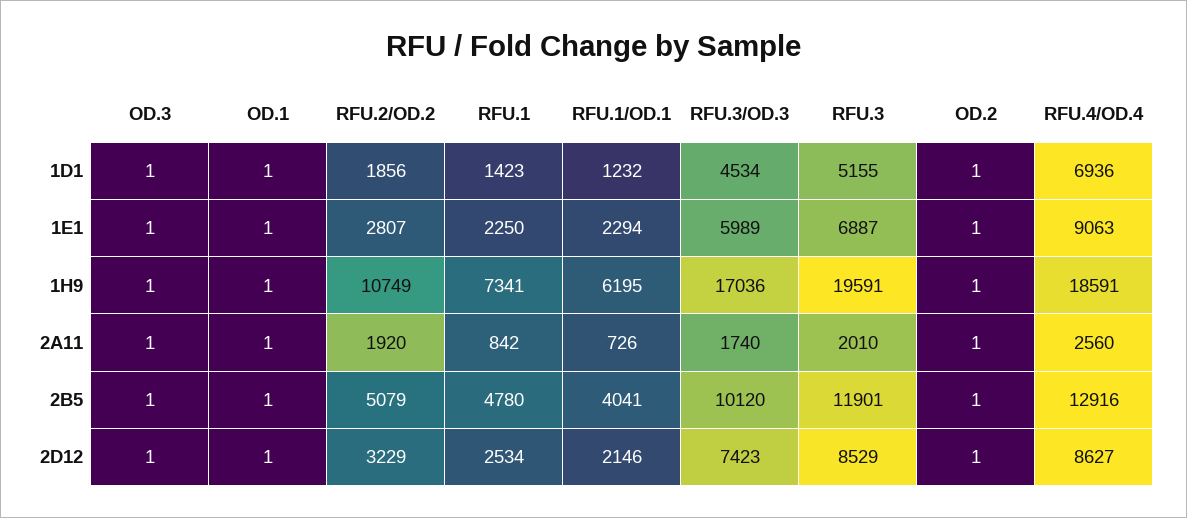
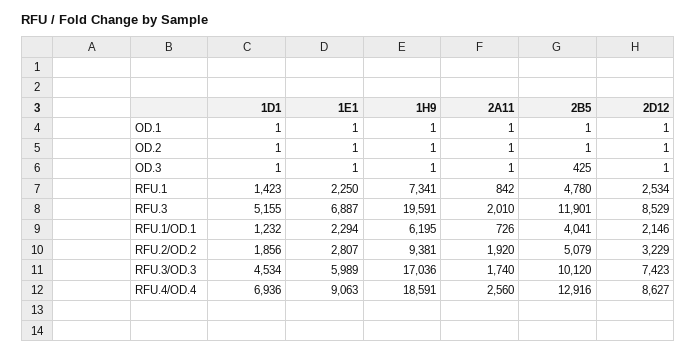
  {
    "OD.3": {
      "1D1": 1,
      "1E1": 1,
      "1H9": 1,
      "2A11": 1,
-     "2B5": 1,
+     "2B5": 425,
      "2D12": 1
    },
    "OD.1": {
      "1D1": 1,
      "1E1": 1,
      "1H9": 1,
      "2A11": 1,
      "2B5": 1,
      "2D12": 1
    },
    "RFU.2/OD.2": {
      "1D1": 1856,
      "1E1": 2807,
-     "1H9": 10749,
+     "1H9": 9381,
      "2A11": 1920,
      "2B5": 5079,
      "2D12": 3229
    },
    "RFU.1": {
      "1D1": 1423,
      "1E1": 2250,
      "1H9": 7341,
      "2A11": 842,
      "2B5": 4780,
      "2D12": 2534
    },
    "RFU.1/OD.1": {
      "1D1": 1232,
      "1E1": 2294,
      "1H9": 6195,
      "2A11": 726,
      "2B5": 4041,
      "2D12": 2146
    },
    "RFU.3/OD.3": {
      "1D1": 4534,
      "1E1": 5989,
      "1H9": 17036,
      "2A11": 1740,
      "2B5": 10120,
      "2D12": 7423
    },
    "RFU.3": {
      "1D1": 5155,
      "1E1": 6887,
      "1H9": 19591,
      "2A11": 2010,
      "2B5": 11901,
      "2D12": 8529
    },
    "OD.2": {
      "1D1": 1,
      "1E1": 1,
      "1H9": 1,
      "2A11": 1,
      "2B5": 1,
      "2D12": 1
    },
    "RFU.4/OD.4": {
      "1D1": 6936,
      "1E1": 9063,
      "1H9": 18591,
      "2A11": 2560,
      "2B5": 12916,
      "2D12": 8627
    }
  }

